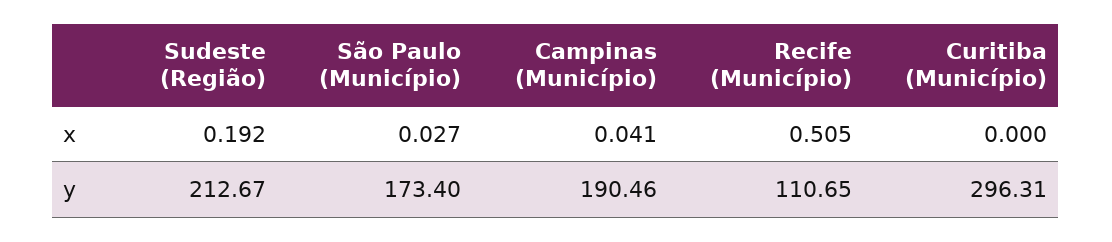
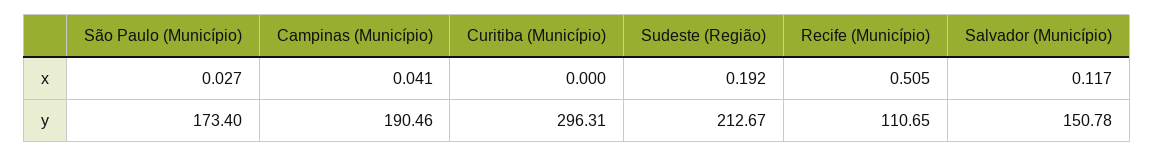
  {
    "Sudeste (Região)": {
      "x": 0.192,
      "y": 212.67
    },
    "São Paulo (Município)": {
      "x": 0.027,
      "y": 173.4
    },
    "Campinas (Município)": {
      "x": 0.041,
      "y": 190.46
    },
    "Recife (Município)": {
      "x": 0.505,
      "y": 110.65
    },
    "Curitiba (Município)": {
      "x": 0,
      "y": 296.31
-   }
+   },
+   "Salvador (Município)": {
+     "x": 0.117,
+     "y": 150.78
+   }
  }

